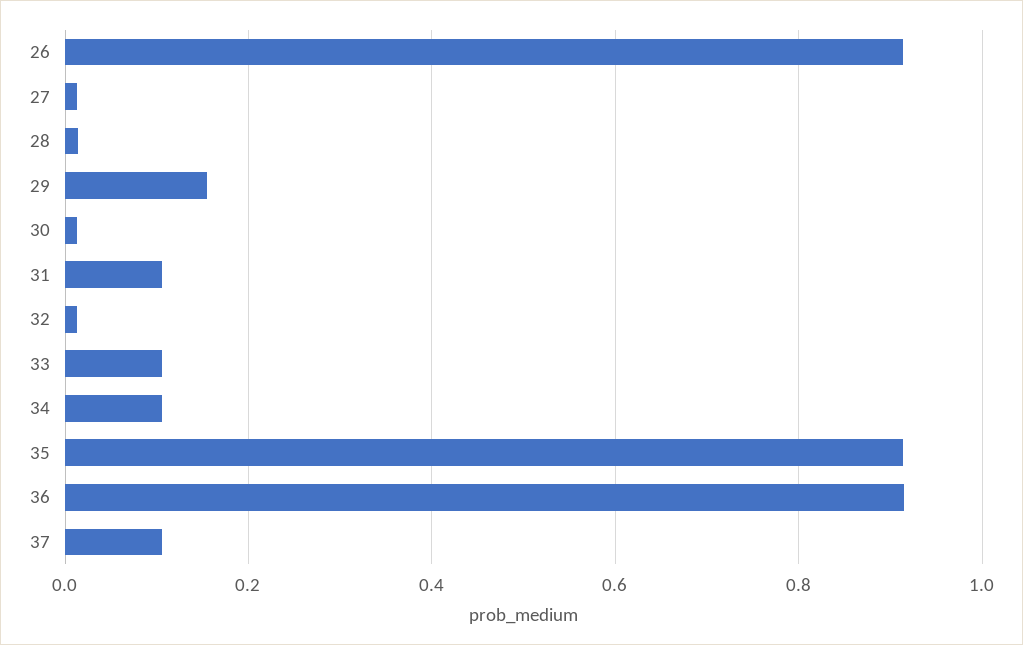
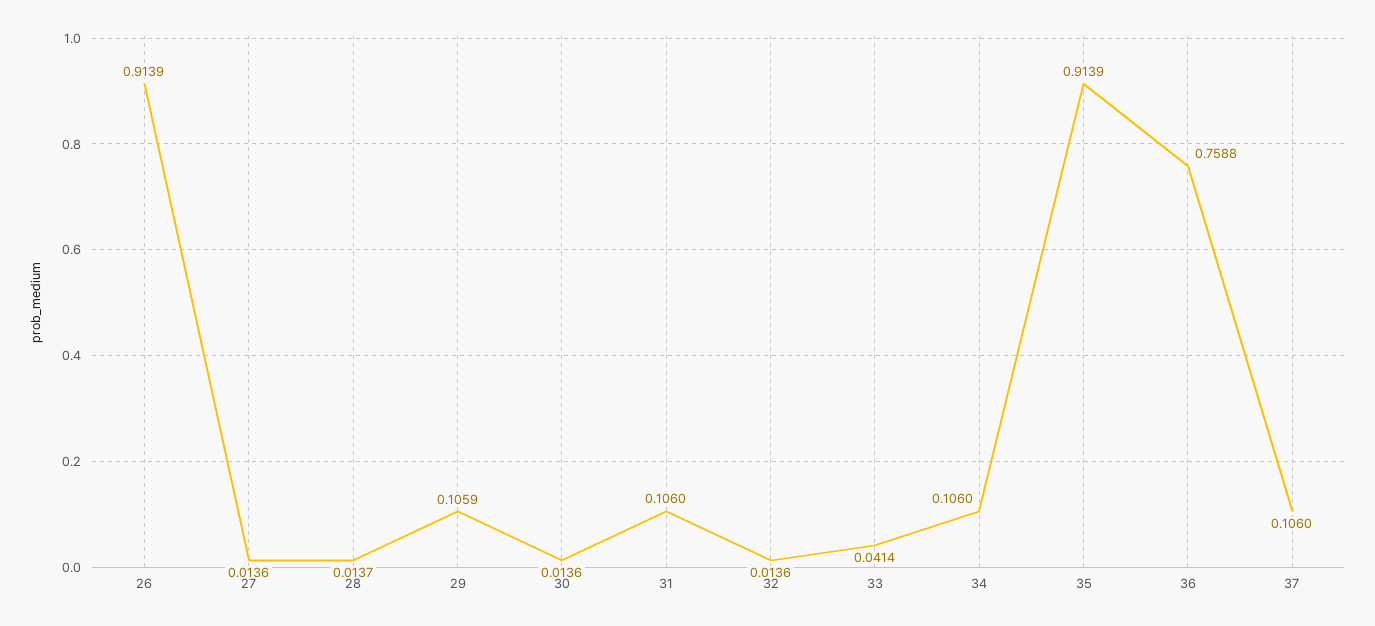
  {
    "26": 0.9139,
    "27": 0.0136,
    "28": 0.0137,
-   "29": 0.16,
+   "29": 0.1059,
    "30": 0.0136,
    "31": 0.106,
    "32": 0.0136,
-   "33": 0.1,
+   "33": 0.0414,
    "34": 0.106,
    "35": 0.9139,
-   "36": 0.92,
+   "36": 0.7588,
    "37": 0.106
  }

